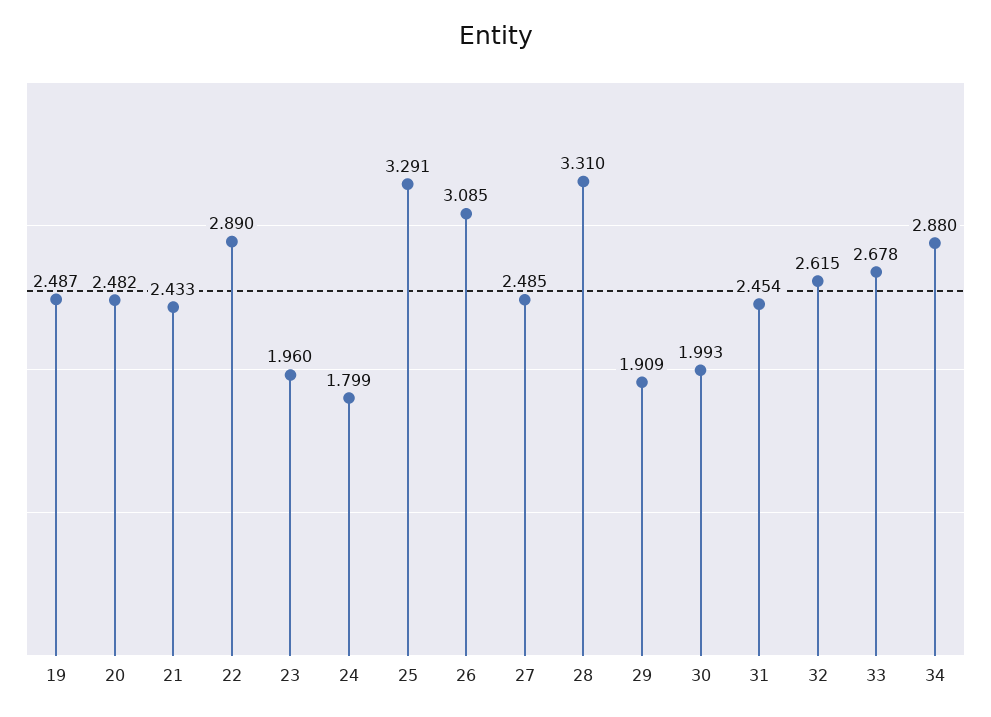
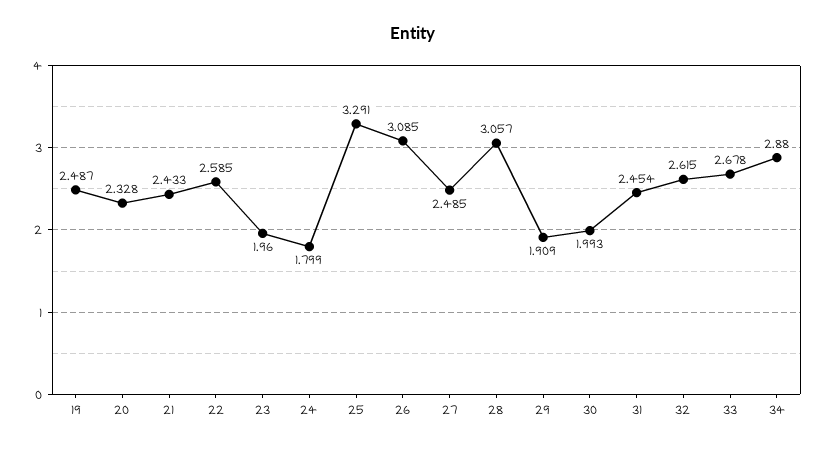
  {
    "19": 2.487,
-   "20": 2.482,
+   "20": 2.328,
    "21": 2.433,
-   "22": 2.89,
+   "22": 2.585,
    "23": 1.96,
    "24": 1.799,
    "25": 3.291,
    "26": 3.085,
    "27": 2.485,
-   "28": 3.31,
+   "28": 3.057,
    "29": 1.909,
    "30": 1.993,
    "31": 2.454,
    "32": 2.615,
    "33": 2.678,
    "34": 2.88
  }

